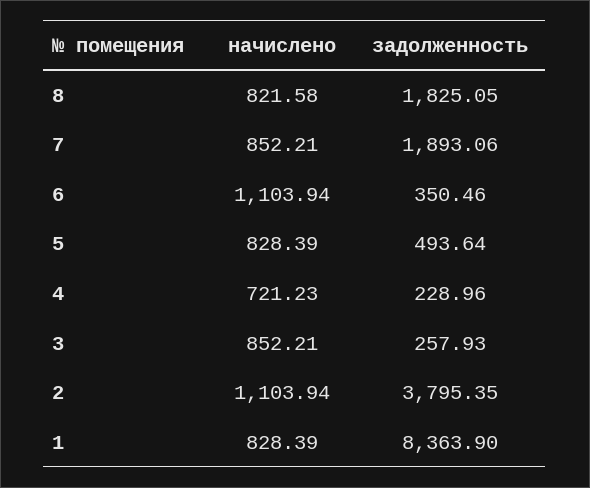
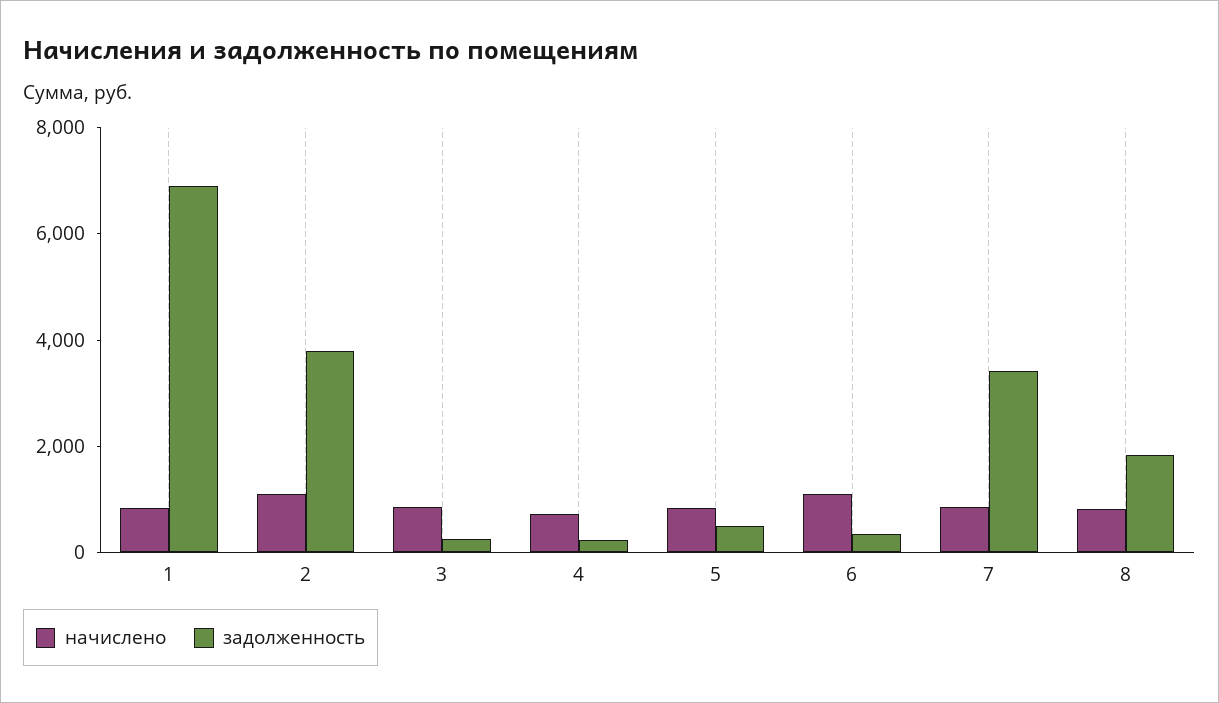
  {
    "начислено": {
      "8": 821.58,
      "7": 852.21,
      "6": 1103.94,
      "5": 828.39,
      "4": 721.23,
      "3": 852.21,
      "2": 1103.94,
      "1": 828.39
    },
    "задолженность": {
      "8": 1825.05,
-     "7": 1893.06,
+     "7": 3500,
      "6": 350.46,
      "5": 493.64,
      "4": 228.96,
      "3": 257.93,
      "2": 3795.35,
-     "1": 8363.9
+     "1": 7000
    }
  }

